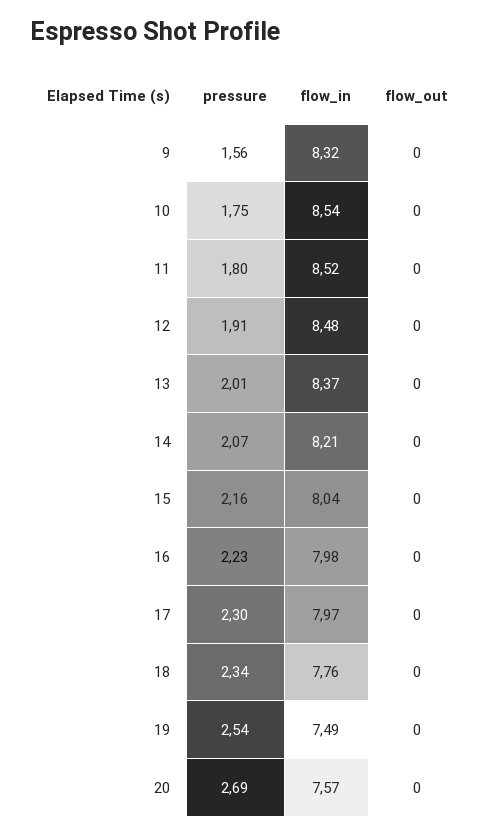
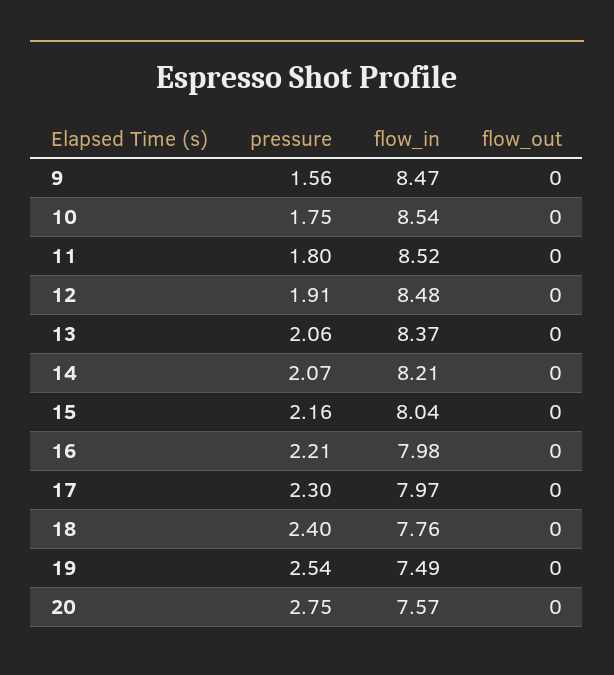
  {
    "pressure": {
      "9": 1.56,
      "10": 1.75,
      "11": 1.8,
      "12": 1.91,
-     "13": 2.01,
+     "13": 2.06,
      "14": 2.07,
      "15": 2.16,
-     "16": 2.23,
+     "16": 2.21,
      "17": 2.3,
-     "18": 2.34,
+     "18": 2.4,
      "19": 2.54,
-     "20": 2.69
+     "20": 2.75
    },
    "flow_in": {
-     "9": 8.32,
+     "9": 8.47,
      "10": 8.54,
      "11": 8.52,
      "12": 8.48,
      "13": 8.37,
      "14": 8.21,
      "15": 8.04,
      "16": 7.98,
      "17": 7.97,
      "18": 7.76,
      "19": 7.49,
      "20": 7.57
    },
    "flow_out": {
      "9": 0,
      "10": 0,
      "11": 0,
      "12": 0,
      "13": 0,
      "14": 0,
      "15": 0,
      "16": 0,
      "17": 0,
      "18": 0,
      "19": 0,
      "20": 0
    }
  }

